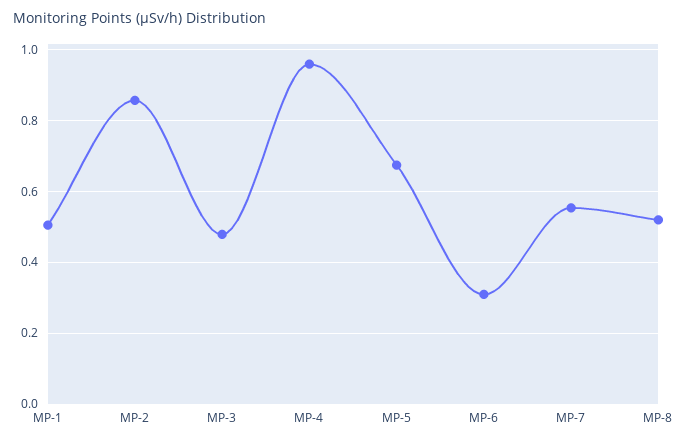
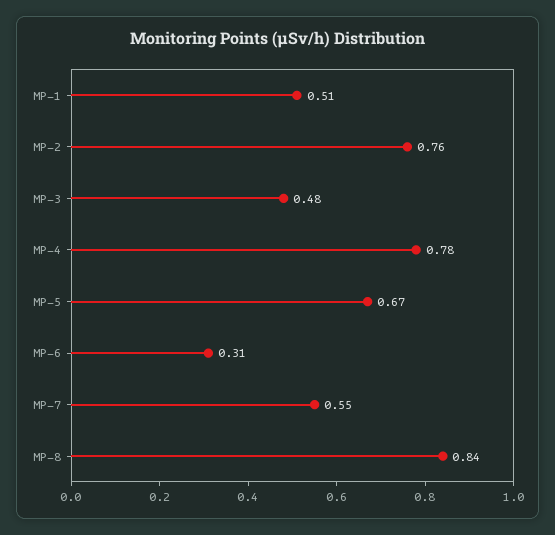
  {
    "MP-1": 0.51,
-   "MP-2": 0.86,
+   "MP-2": 0.76,
    "MP-3": 0.48,
-   "MP-4": 0.96,
+   "MP-4": 0.78,
    "MP-5": 0.67,
    "MP-6": 0.31,
    "MP-7": 0.55,
-   "MP-8": 0.52
+   "MP-8": 0.84
  }

